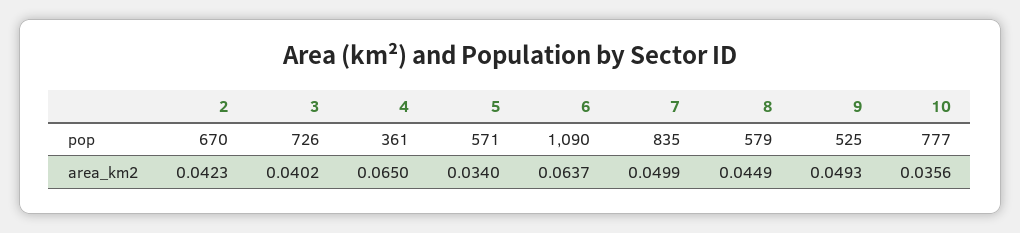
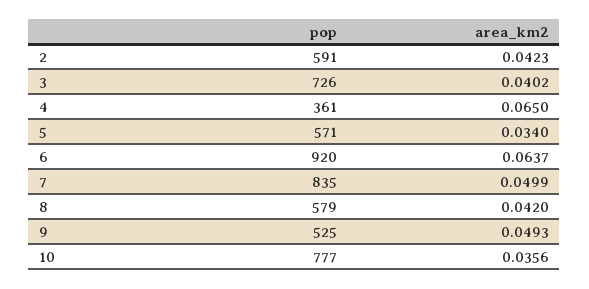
  {
    "2": {
-     "pop": 670,
+     "pop": 591,
      "area_km2": 0.0423
    },
    "3": {
      "pop": 726,
      "area_km2": 0.0402
    },
    "4": {
      "pop": 361,
      "area_km2": 0.065
    },
    "5": {
      "pop": 571,
      "area_km2": 0.034
    },
    "6": {
-     "pop": 1090,
+     "pop": 920,
      "area_km2": 0.0637
    },
    "7": {
      "pop": 835,
      "area_km2": 0.0499
    },
    "8": {
      "pop": 579,
-     "area_km2": 0.0449
+     "area_km2": 0.042
    },
    "9": {
      "pop": 525,
      "area_km2": 0.0493
    },
    "10": {
      "pop": 777,
      "area_km2": 0.0356
    }
  }

